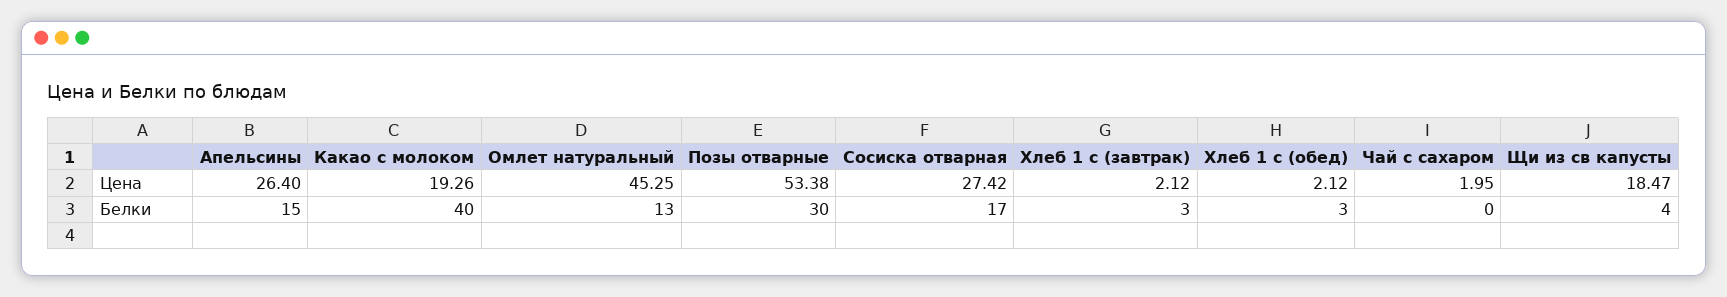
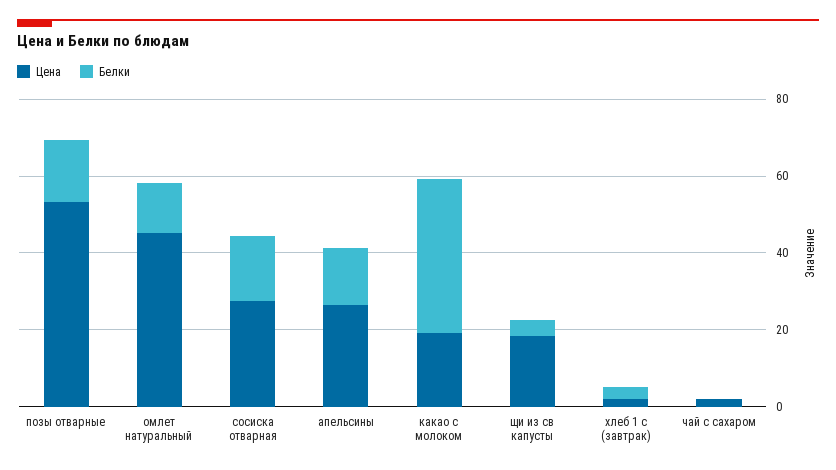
  {
    "Цена": {
      "Апельсины": 26.4,
      "Какао с молоком": 19.26,
      "Омлет натуральный": 45.25,
      "Позы отварные": 53.38,
      "Сосиска отварная": 27.42,
      "Хлеб 1 с (завтрак)": 2.12,
-     "Хлеб 1 с (обед)": 2.12,
      "Чай с сахаром": 1.95,
      "Щи из св капусты": 18.47
    },
    "Белки": {
      "Апельсины": 15,
      "Какао с молоком": 40,
      "Омлет натуральный": 13,
-     "Позы отварные": 30,
+     "Позы отварные": 15,
      "Сосиска отварная": 17,
      "Хлеб 1 с (завтрак)": 3,
-     "Хлеб 1 с (обед)": 3,
      "Чай с сахаром": 0,
      "Щи из св капусты": 4
    }
  }

